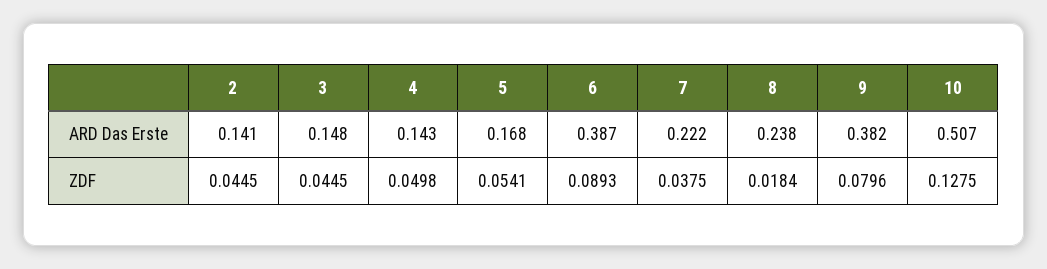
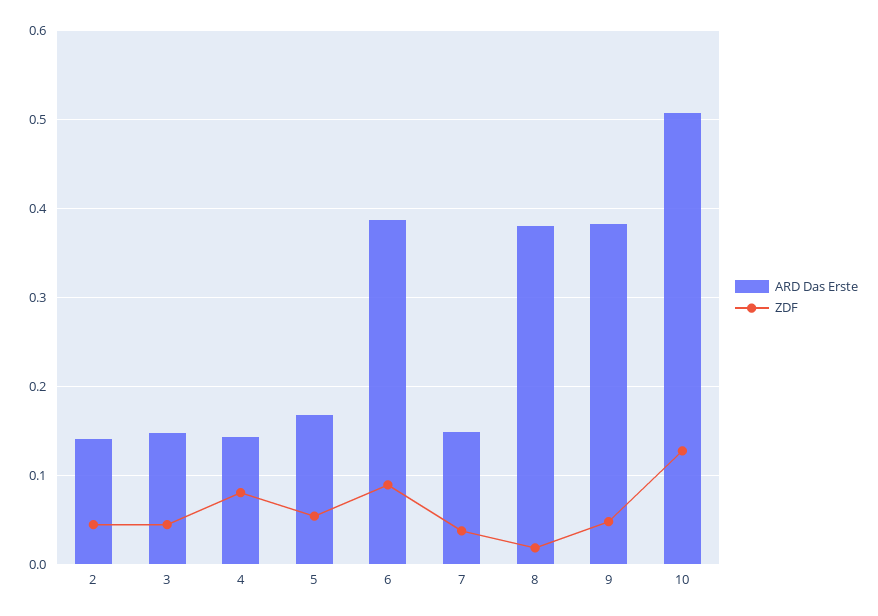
  {
    "ARD Das Erste": {
      "2": 0.141,
      "3": 0.148,
      "4": 0.143,
      "5": 0.168,
      "6": 0.387,
-     "7": 0.222,
+     "7": 0.15,
-     "8": 0.238,
+     "8": 0.38,
      "9": 0.382,
      "10": 0.507
    },
    "ZDF": {
      "2": 0.0445,
      "3": 0.0445,
-     "4": 0.0498,
+     "4": 0.08,
      "5": 0.0541,
      "6": 0.0893,
      "7": 0.0375,
      "8": 0.0184,
-     "9": 0.0796,
+     "9": 0.05,
      "10": 0.1275
    }
  }

